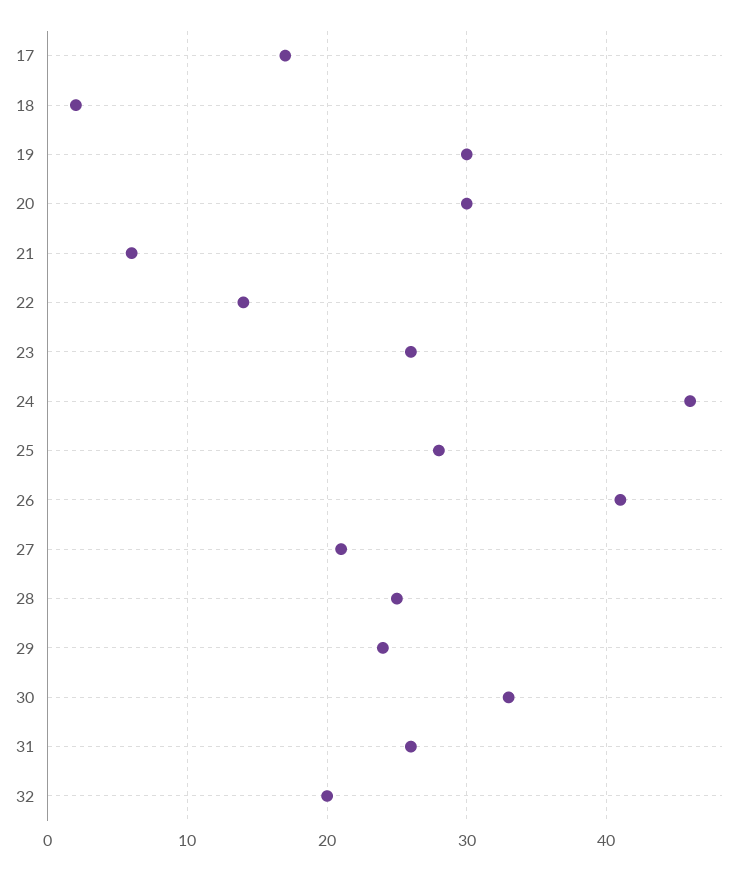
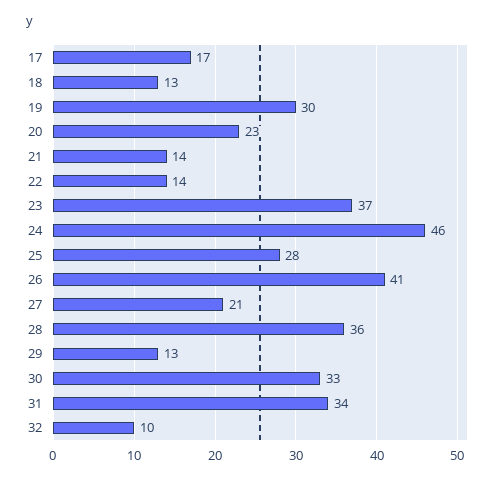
  {
    "17": 17,
-   "18": 2,
+   "18": 13,
    "19": 30,
-   "20": 30,
+   "20": 23,
-   "21": 6,
+   "21": 14,
    "22": 14,
-   "23": 26,
+   "23": 37,
    "24": 46,
    "25": 28,
    "26": 41,
    "27": 21,
-   "28": 25,
+   "28": 36,
-   "29": 24,
+   "29": 13,
    "30": 33,
-   "31": 26,
+   "31": 34,
-   "32": 20
+   "32": 10
  }

